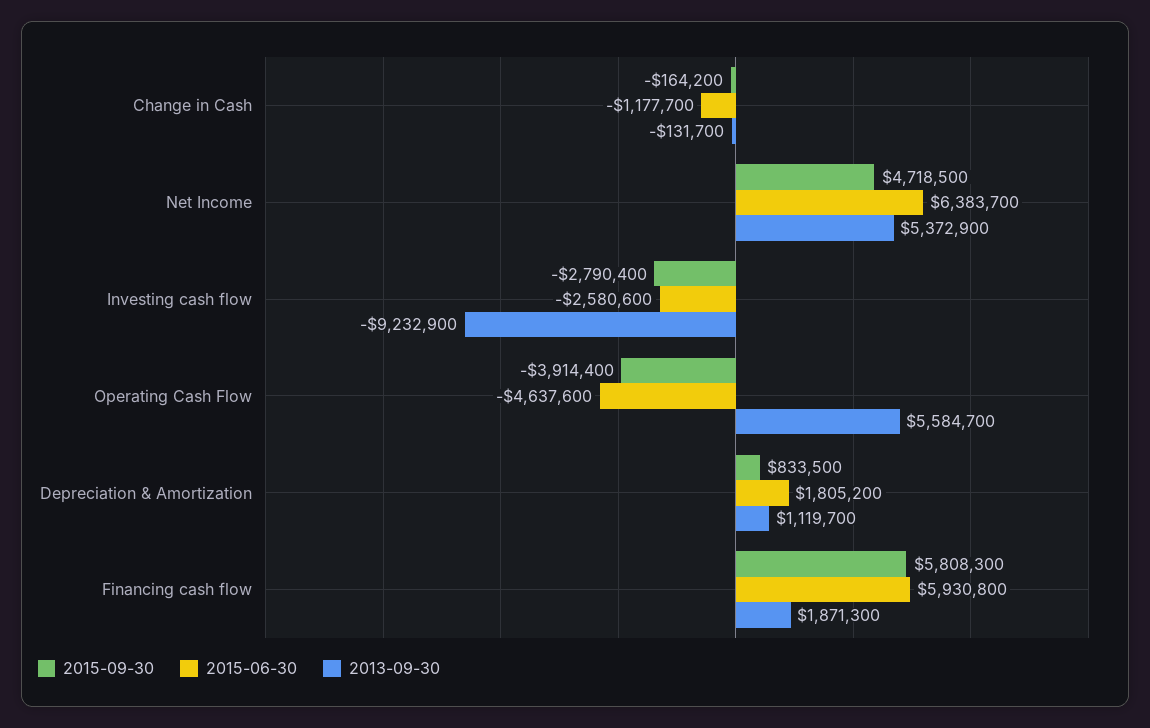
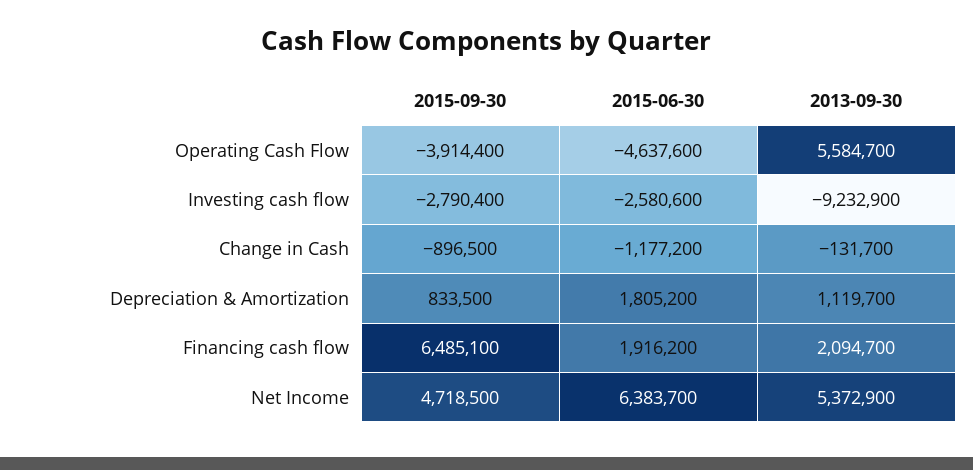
  {
    "2015-09-30": {
-     "Change in Cash": -164200,
+     "Change in Cash": -896500,
      "Net Income": 4718500,
      "Investing cash flow": -2790400,
      "Operating Cash Flow": -3914400,
      "Depreciation & Amortization": 833500,
-     "Financing cash flow": 5808300
+     "Financing cash flow": 6485100
    },
    "2015-06-30": {
-     "Change in Cash": -1177700,
+     "Change in Cash": -1177200,
      "Net Income": 6383700,
      "Investing cash flow": -2580600,
      "Operating Cash Flow": -4637600,
      "Depreciation & Amortization": 1805200,
-     "Financing cash flow": 5930800
+     "Financing cash flow": 1916200
    },
    "2013-09-30": {
      "Change in Cash": -131700,
      "Net Income": 5372900,
      "Investing cash flow": -9232900,
      "Operating Cash Flow": 5584700,
      "Depreciation & Amortization": 1119700,
-     "Financing cash flow": 1871300
+     "Financing cash flow": 2094700
    }
  }

